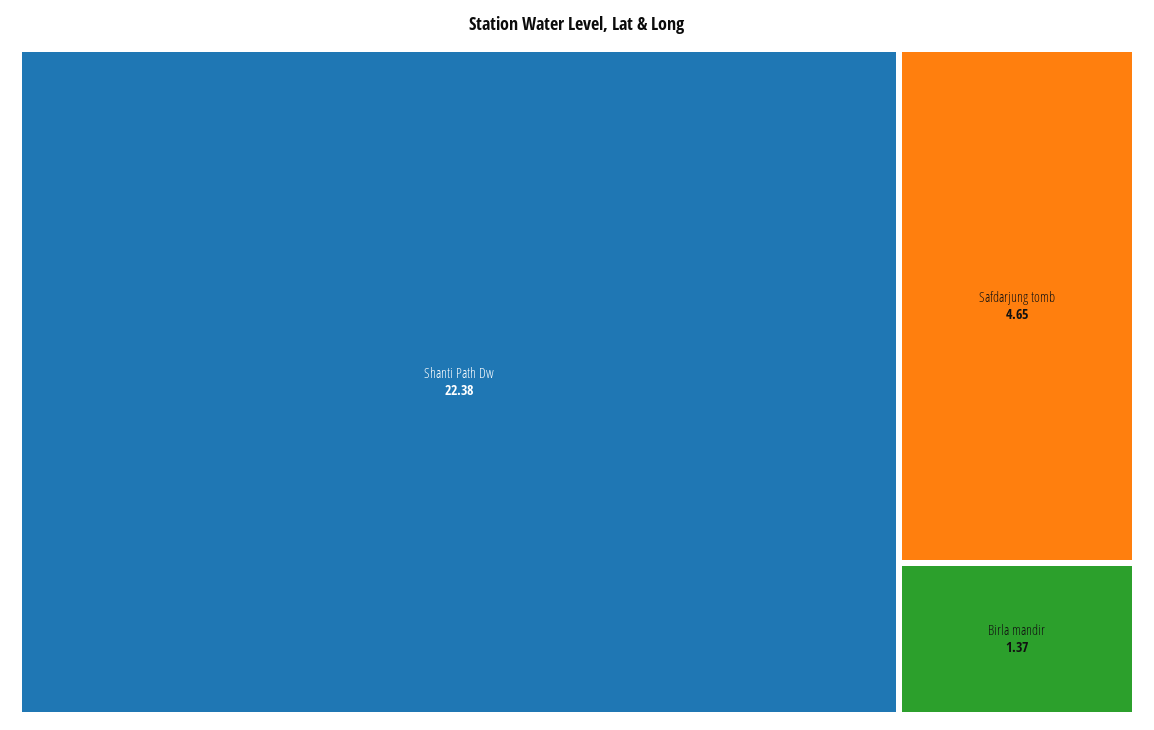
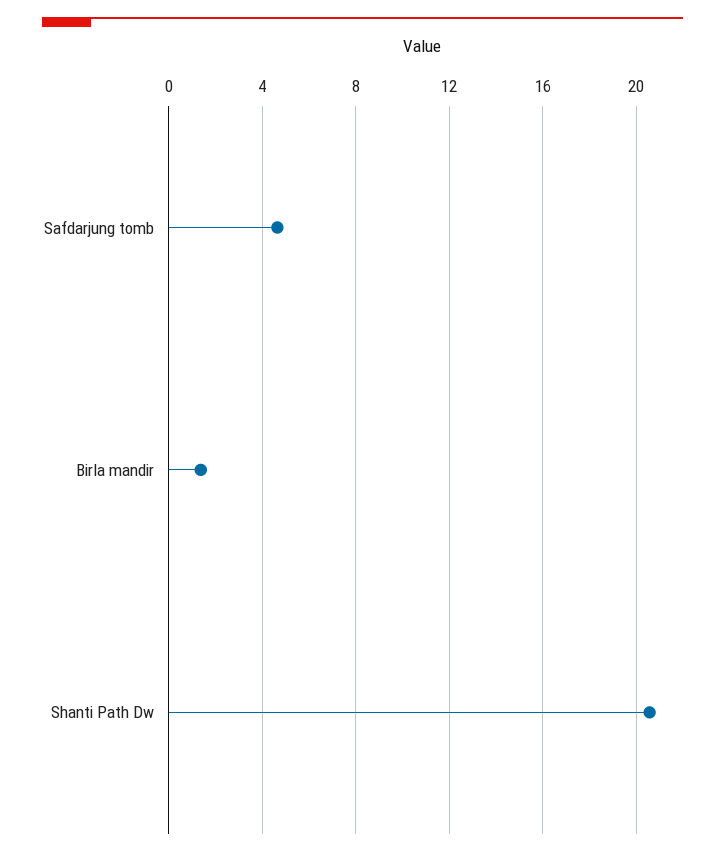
  {
-   "Shanti Path Dw": 22.38,
+   "Shanti Path Dw": 20.5,
    "Safdarjung tomb": 4.65,
    "Birla mandir": 1.37
  }

